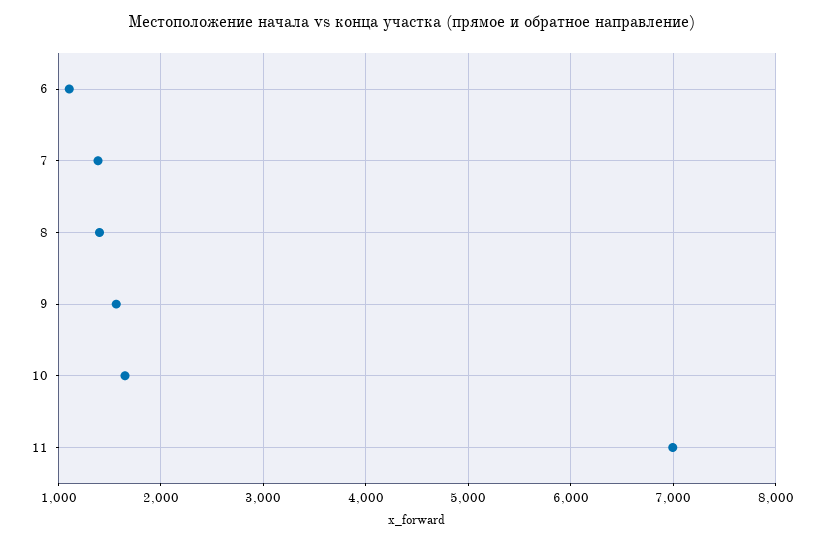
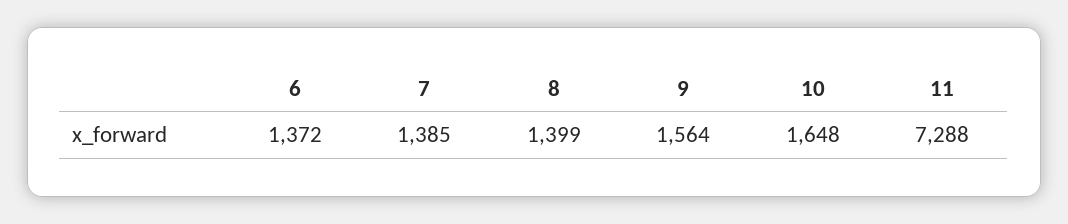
  {
-   "6": 1100,
+   "6": 1372,
    "7": 1385,
    "8": 1399,
    "9": 1564,
    "10": 1648,
-   "11": 7000
+   "11": 7288
  }

